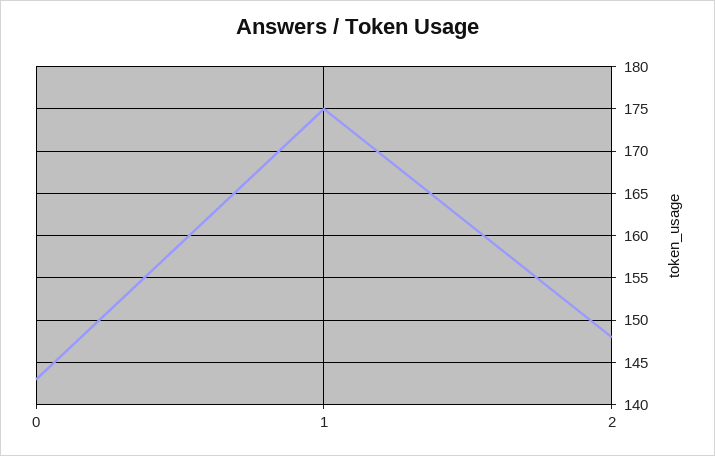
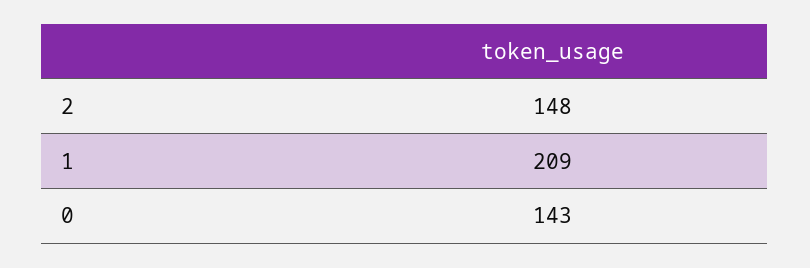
  {
    "0": 143,
-   "1": 175,
+   "1": 209,
    "2": 148
  }

